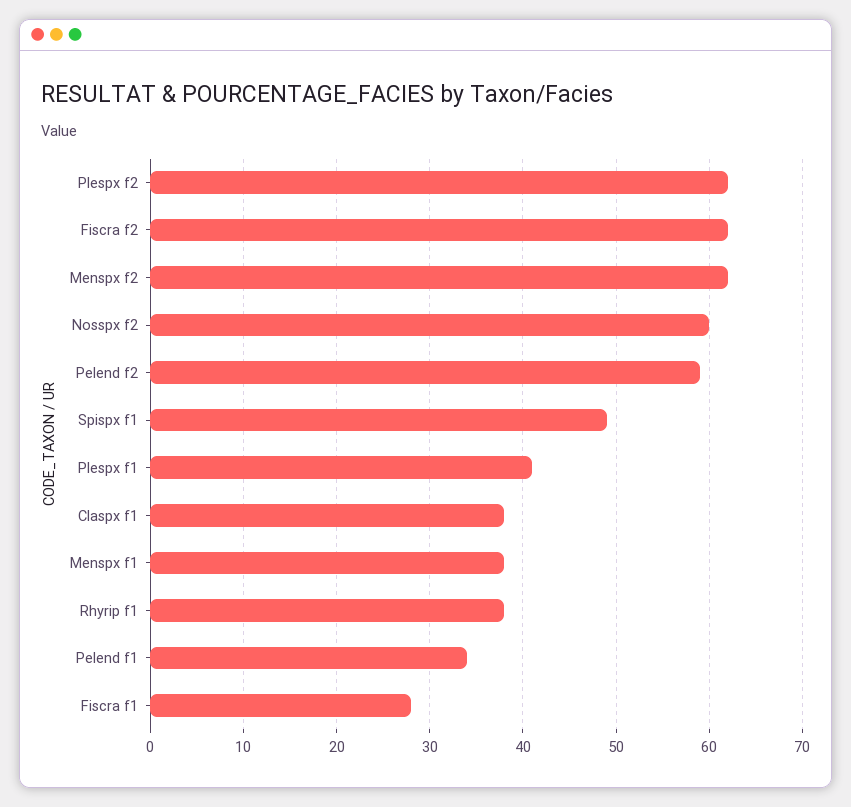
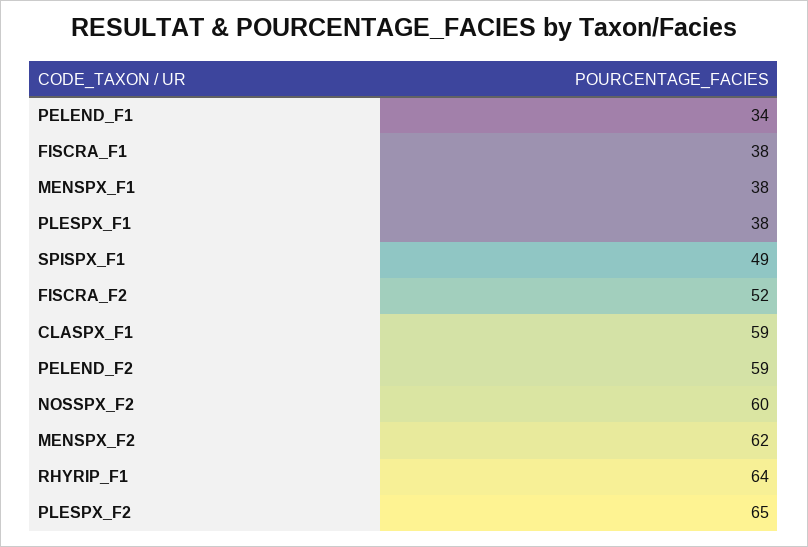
  {
-   "Plespx f2": 62,
+   "Plespx f2": 65,
-   "Fiscra f2": 62,
+   "Fiscra f2": 52,
    "Menspx f2": 62,
    "Nosspx f2": 60,
    "Pelend f2": 59,
    "Spispx f1": 49,
-   "Plespx f1": 41,
+   "Plespx f1": 38,
-   "Claspx f1": 38,
+   "Claspx f1": 59,
    "Menspx f1": 38,
-   "Rhyrip f1": 38,
+   "Rhyrip f1": 64,
    "Pelend f1": 34,
-   "Fiscra f1": 28
+   "Fiscra f1": 38
  }

